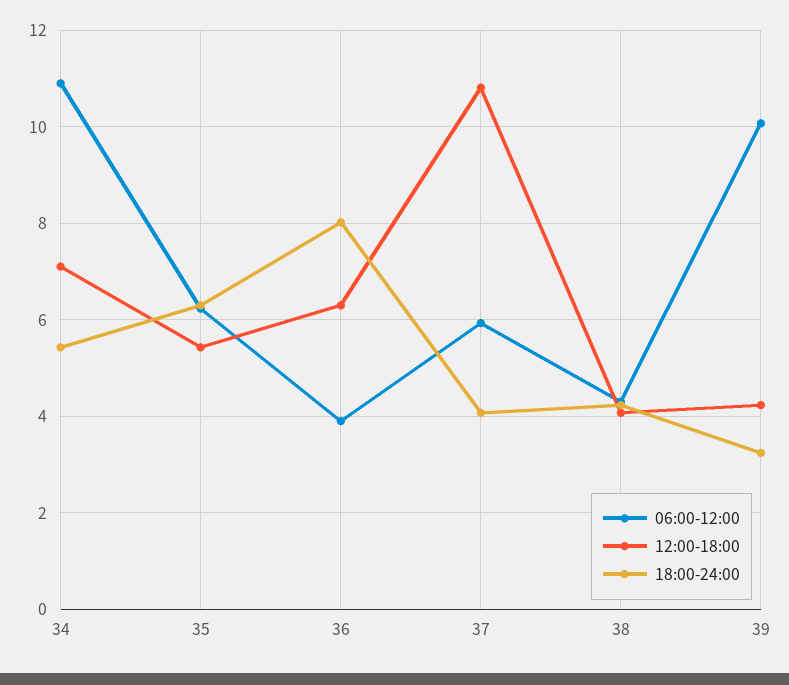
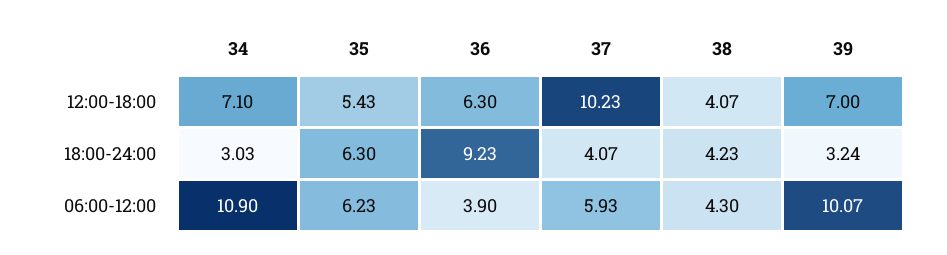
  {
    "06:00-12:00": {
      "34": 10.9,
      "35": 6.23,
      "36": 3.9,
      "37": 5.93,
      "38": 4.3,
      "39": 10.07
    },
    "12:00-18:00": {
      "34": 7.1,
      "35": 5.43,
      "36": 6.3,
-     "37": 10.8,
+     "37": 10.23,
      "38": 4.07,
-     "39": 4.2
+     "39": 7
    },
    "18:00-24:00": {
-     "34": 5.4,
+     "34": 3.03,
      "35": 6.3,
-     "36": 8,
+     "36": 9.23,
      "37": 4.07,
      "38": 4.23,
      "39": 3.24
    }
  }

